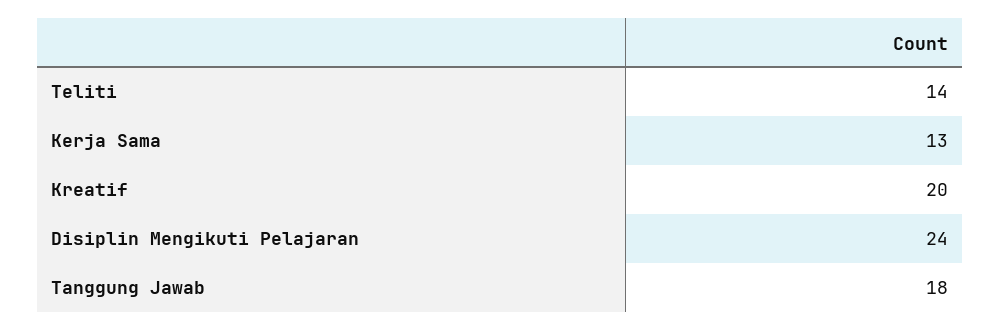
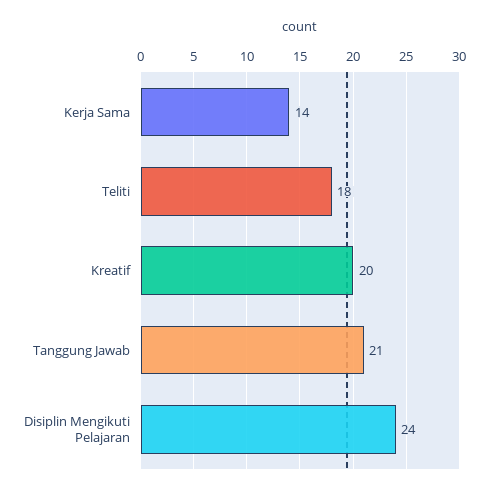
  {
-   "Teliti": 14,
+   "Teliti": 18,
-   "Kerja Sama": 13,
+   "Kerja Sama": 14,
    "Kreatif": 20,
    "Disiplin Mengikuti Pelajaran": 24,
-   "Tanggung Jawab": 18
+   "Tanggung Jawab": 21
  }

